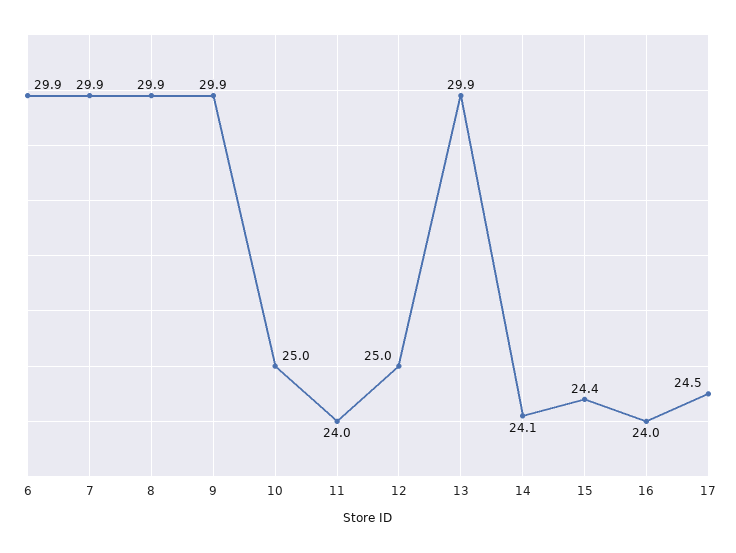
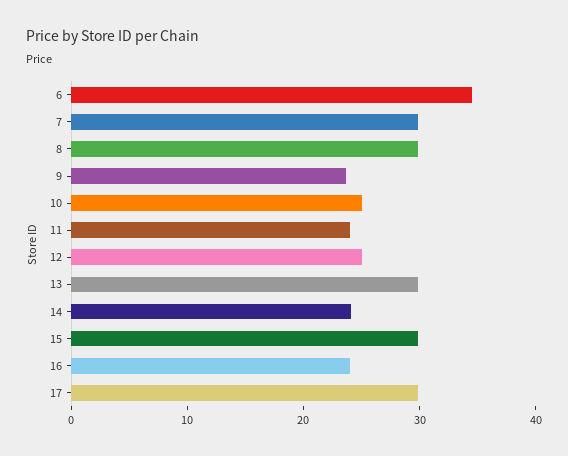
  {
-   "6": 29.9,
+   "6": 34,
    "7": 29.9,
    "8": 29.9,
-   "9": 29.9,
+   "9": 24,
    "10": 25,
    "11": 24,
    "12": 25,
    "13": 29.9,
    "14": 24.1,
-   "15": 24.4,
+   "15": 30,
    "16": 24,
-   "17": 24.5
+   "17": 30
  }

